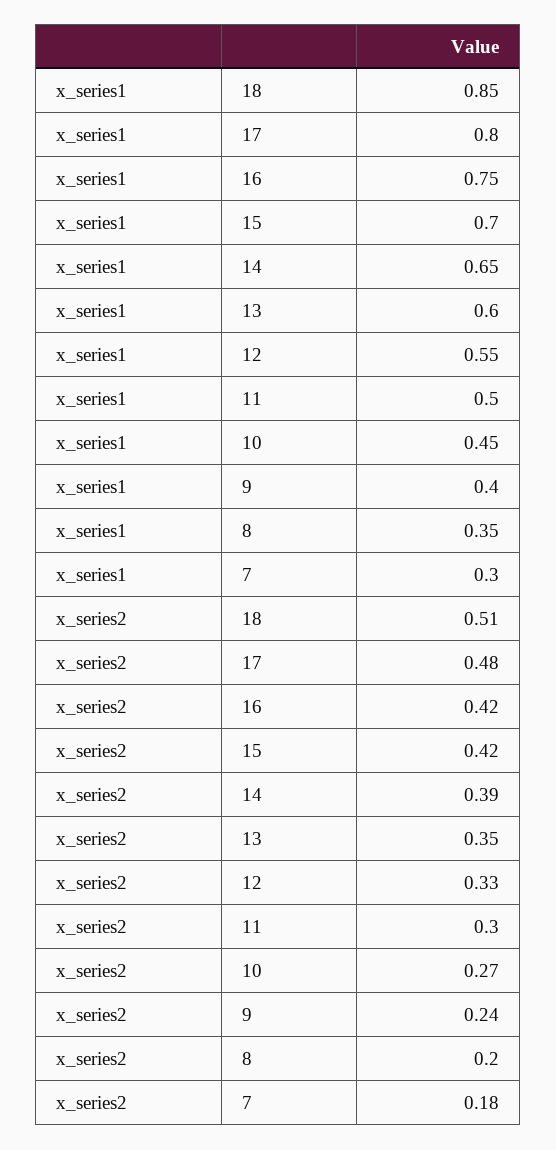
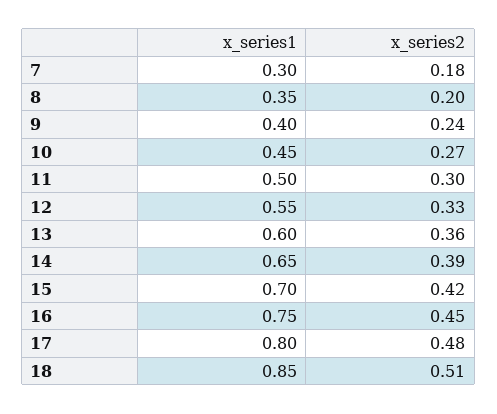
  {
    "x_series1": {
      "18": 0.85,
      "17": 0.8,
      "16": 0.75,
      "15": 0.7,
      "14": 0.65,
      "13": 0.6,
      "12": 0.55,
      "11": 0.5,
      "10": 0.45,
      "9": 0.4,
      "8": 0.35,
      "7": 0.3
    },
    "x_series2": {
      "18": 0.51,
      "17": 0.48,
-     "16": 0.42,
+     "16": 0.45,
      "15": 0.42,
      "14": 0.39,
-     "13": 0.35,
+     "13": 0.36,
      "12": 0.33,
      "11": 0.3,
      "10": 0.27,
      "9": 0.24,
      "8": 0.2,
      "7": 0.18
    }
  }

